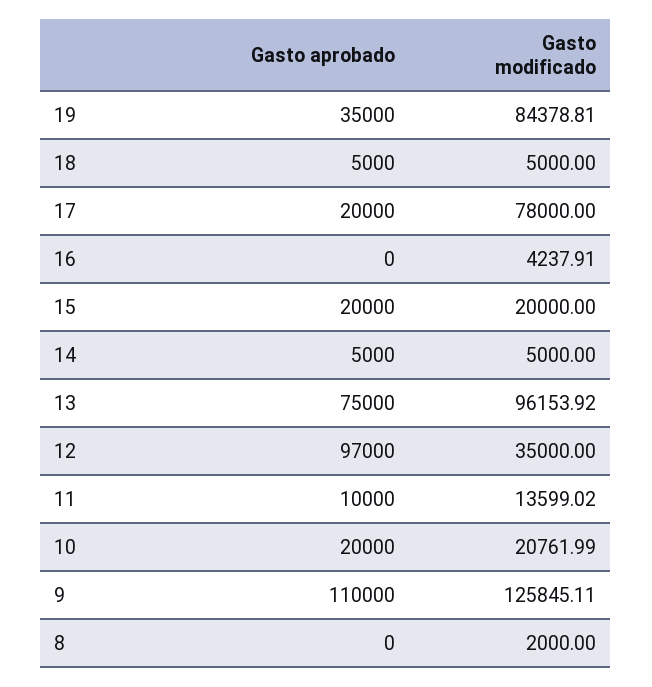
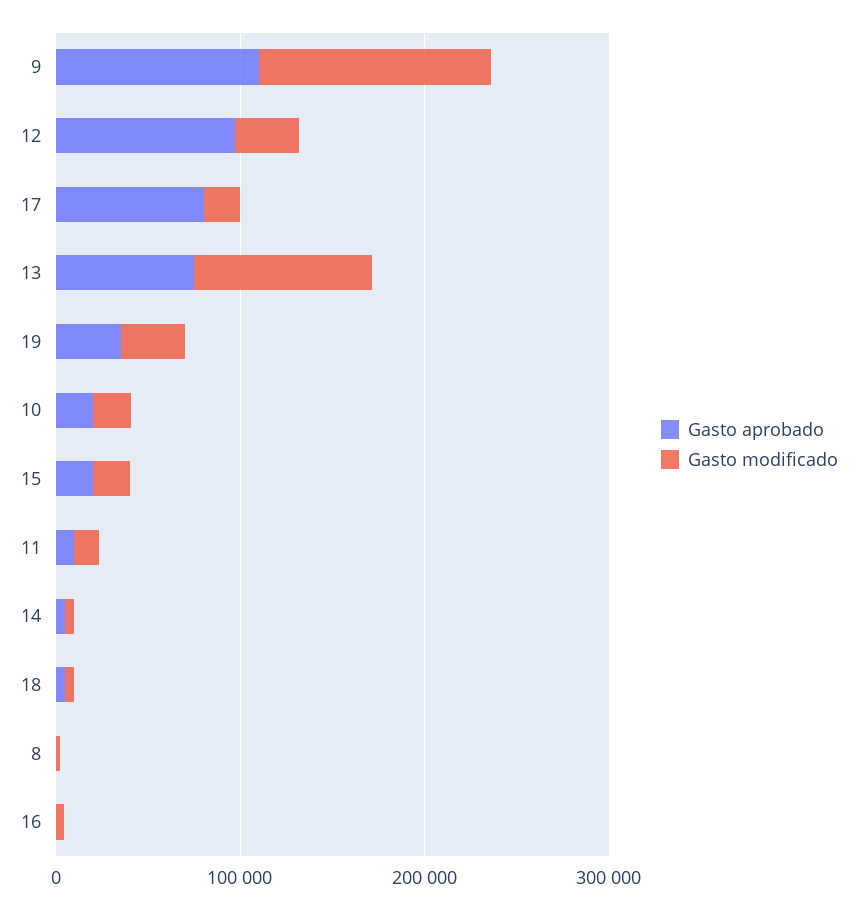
  {
    "Gasto aprobado": {
      "19": 35000,
      "18": 5000,
-     "17": 20000,
+     "17": 80000,
      "16": 0,
      "15": 20000,
      "14": 5000,
      "13": 75000,
      "12": 97000,
      "11": 10000,
      "10": 20000,
      "9": 110000,
      "8": 0
    },
    "Gasto modificado": {
-     "19": 84378.81,
+     "19": 40000,
      "18": 5000,
-     "17": 78000,
+     "17": 20000,
      "16": 4237.91,
      "15": 20000,
      "14": 5000,
      "13": 96153.92,
      "12": 35000,
      "11": 13599.02,
      "10": 20761.99,
      "9": 125845.11,
      "8": 2000
    }
  }

